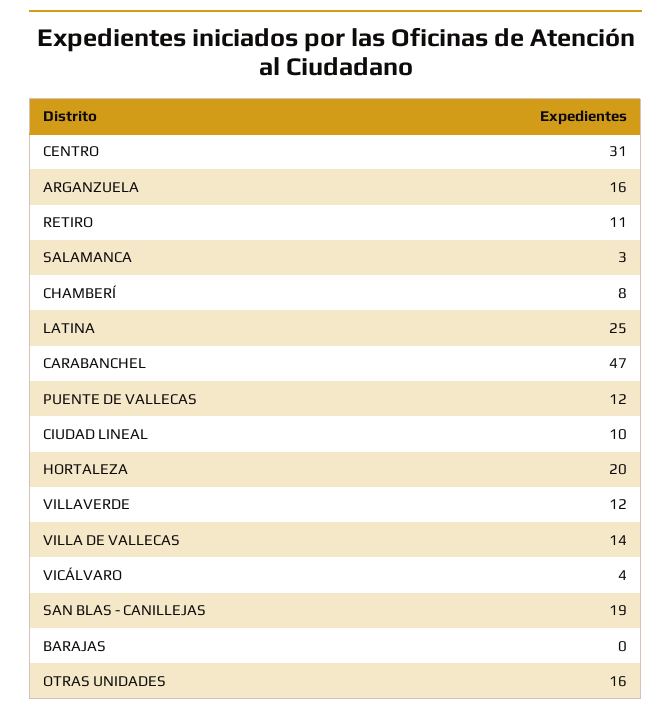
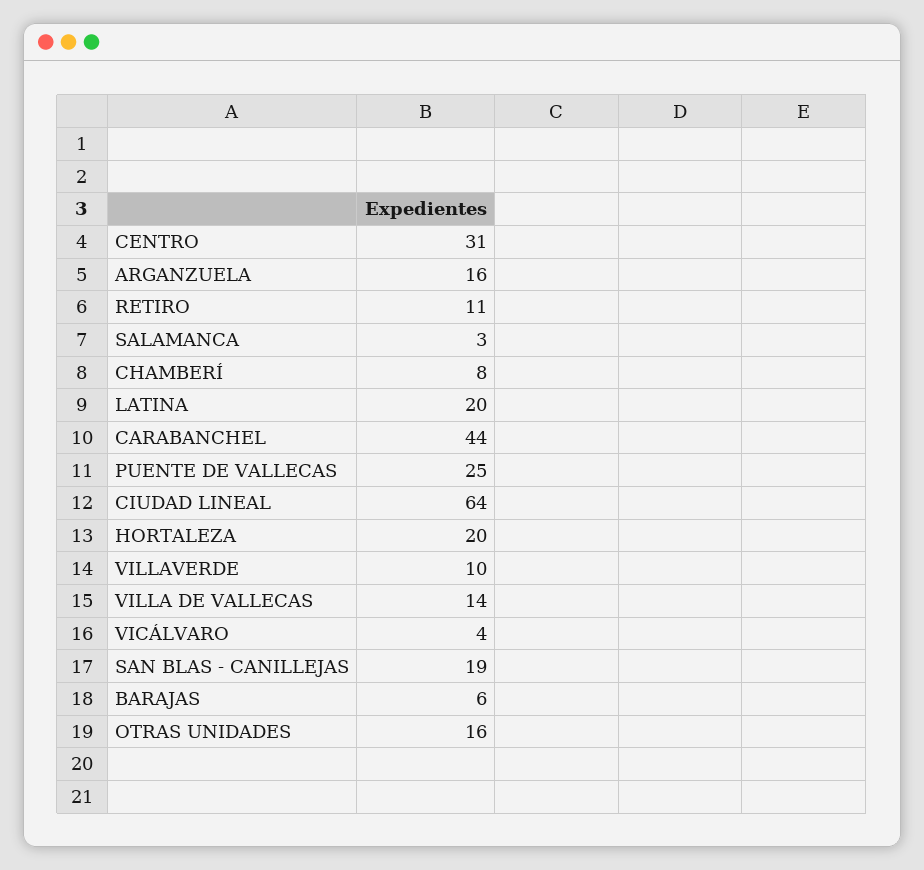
  {
    "CENTRO": 31,
    "ARGANZUELA": 16,
    "RETIRO": 11,
    "SALAMANCA": 3,
    "CHAMBERÍ": 8,
-   "LATINA": 25,
+   "LATINA": 20,
-   "CARABANCHEL": 47,
+   "CARABANCHEL": 44,
-   "PUENTE DE VALLECAS": 12,
+   "PUENTE DE VALLECAS": 25,
-   "CIUDAD LINEAL": 10,
+   "CIUDAD LINEAL": 64,
    "HORTALEZA": 20,
-   "VILLAVERDE": 12,
+   "VILLAVERDE": 10,
    "VILLA DE VALLECAS": 14,
    "VICÁLVARO": 4,
    "SAN BLAS - CANILLEJAS": 19,
-   "BARAJAS": 0,
+   "BARAJAS": 6,
    "OTRAS UNIDADES": 16
  }

